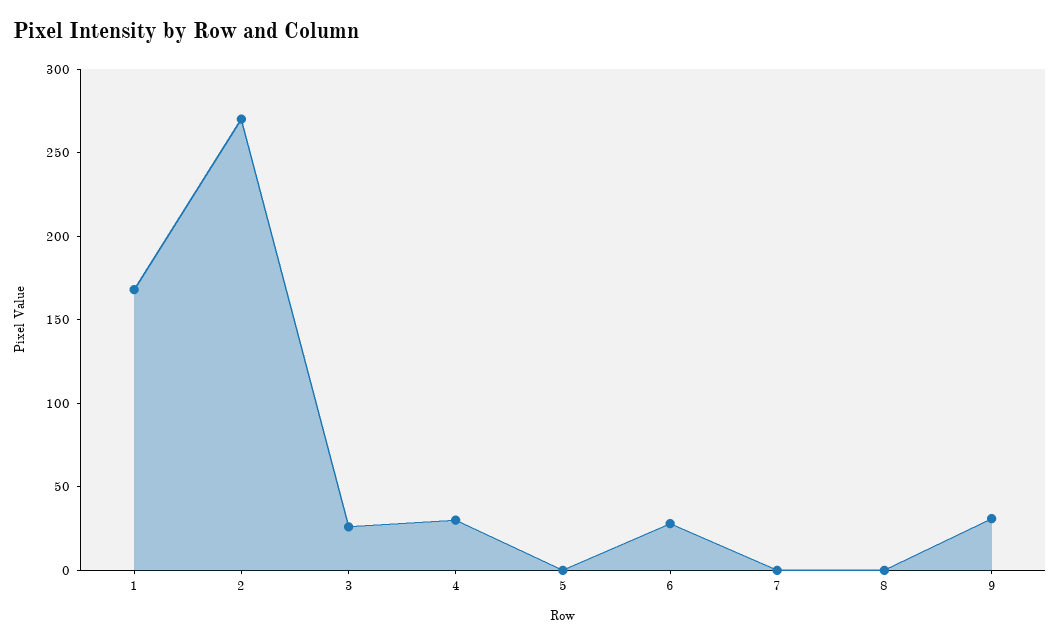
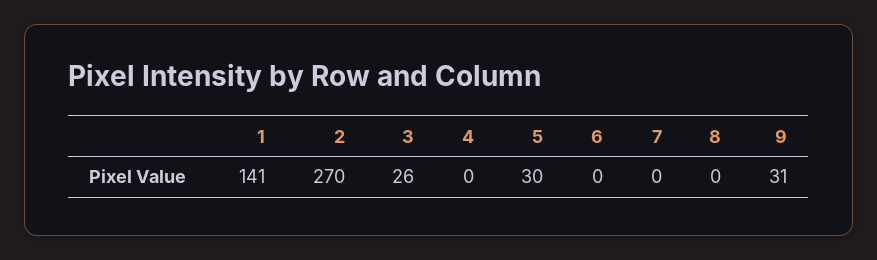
  {
-   "1": 170,
+   "1": 141,
    "2": 270,
    "3": 26,
-   "4": 30,
+   "4": 0,
-   "5": 0,
+   "5": 30,
-   "6": 30,
+   "6": 0,
    "7": 0,
    "8": 0,
    "9": 31
  }

